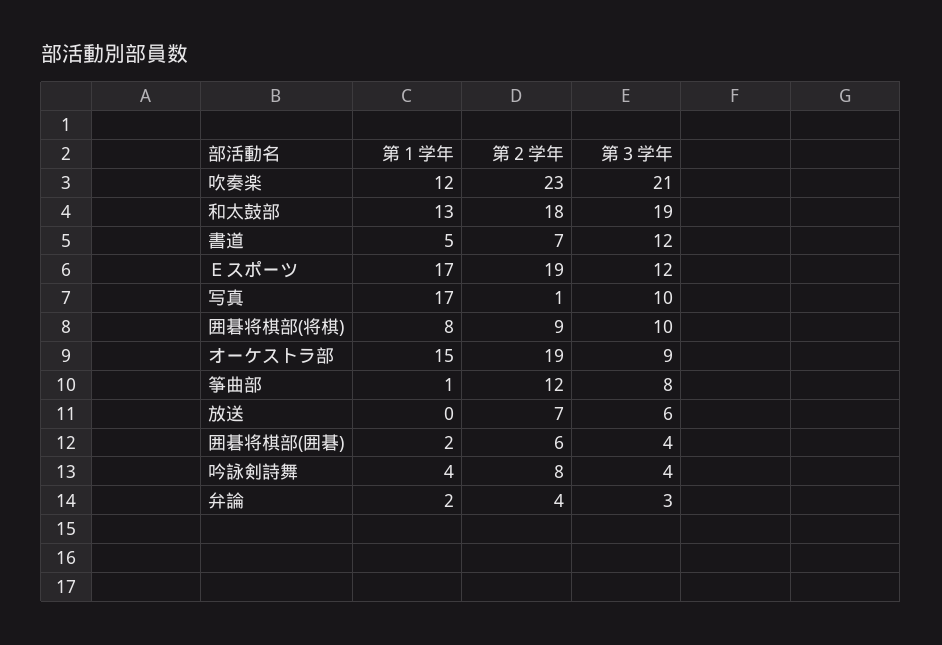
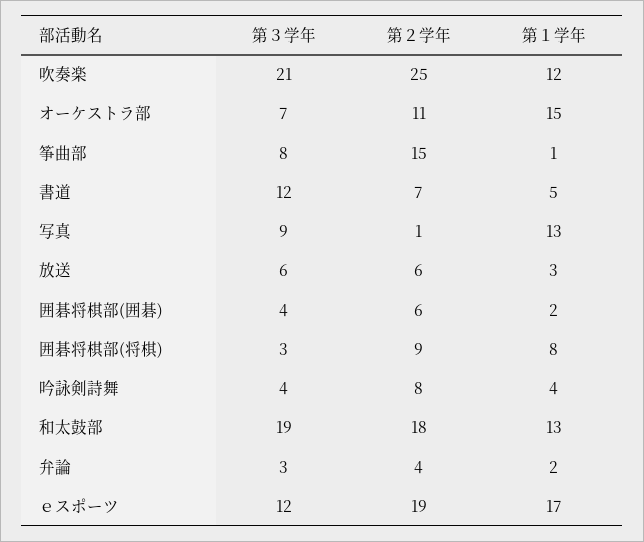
  {
    "第１学年": {
      "吹奏楽": 12,
      "和太鼓部": 13,
      "書道": 5,
      "Ｅスポーツ": 17,
-     "写真": 17,
+     "写真": 13,
      "囲碁将棋部(将棋)": 8,
      "オーケストラ部": 15,
      "筝曲部": 1,
-     "放送": 0,
+     "放送": 3,
      "囲碁将棋部(囲碁)": 2,
      "吟詠剣詩舞": 4,
      "弁論": 2
    },
    "第２学年": {
-     "吹奏楽": 23,
+     "吹奏楽": 25,
      "和太鼓部": 18,
      "書道": 7,
      "Ｅスポーツ": 19,
      "写真": 1,
      "囲碁将棋部(将棋)": 9,
-     "オーケストラ部": 19,
+     "オーケストラ部": 11,
-     "筝曲部": 12,
+     "筝曲部": 15,
-     "放送": 7,
+     "放送": 6,
      "囲碁将棋部(囲碁)": 6,
      "吟詠剣詩舞": 8,
      "弁論": 4
    },
    "第３学年": {
      "吹奏楽": 21,
      "和太鼓部": 19,
      "書道": 12,
      "Ｅスポーツ": 12,
-     "写真": 10,
+     "写真": 9,
-     "囲碁将棋部(将棋)": 10,
+     "囲碁将棋部(将棋)": 3,
-     "オーケストラ部": 9,
+     "オーケストラ部": 7,
      "筝曲部": 8,
      "放送": 6,
      "囲碁将棋部(囲碁)": 4,
      "吟詠剣詩舞": 4,
      "弁論": 3
    }
  }

